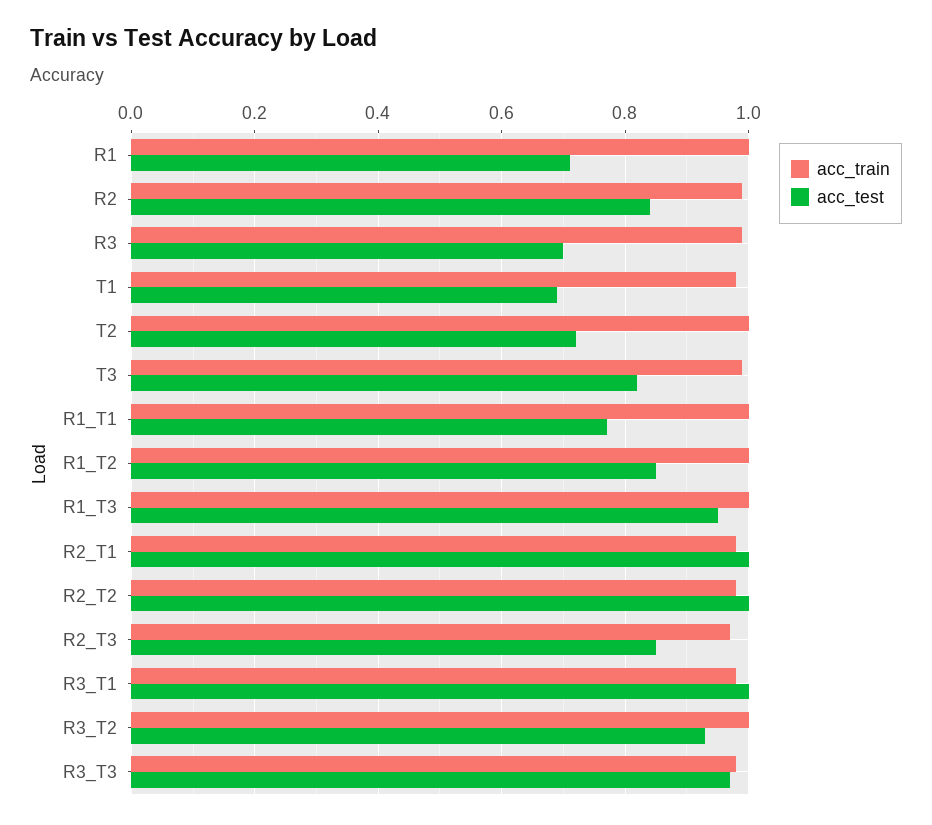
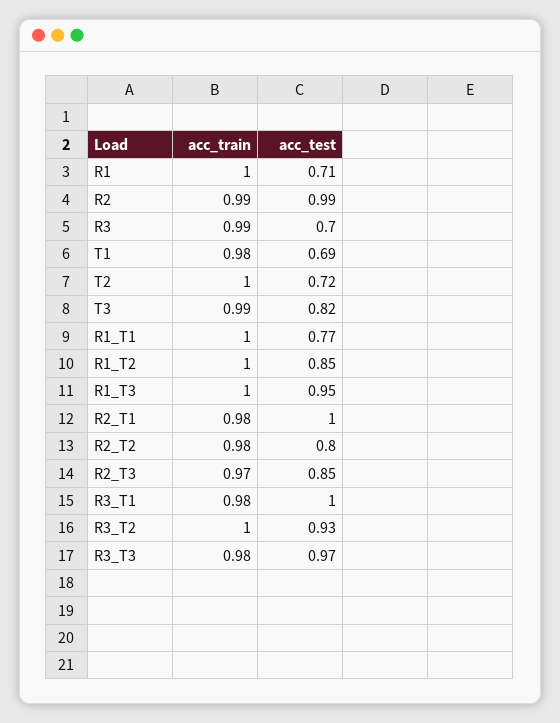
  {
    "acc_train": {
      "R1": 1,
      "R2": 0.99,
      "R3": 0.99,
      "T1": 0.98,
      "T2": 1,
      "T3": 0.99,
      "R1_T1": 1,
      "R1_T2": 1,
      "R1_T3": 1,
      "R2_T1": 0.98,
      "R2_T2": 0.98,
      "R2_T3": 0.97,
      "R3_T1": 0.98,
      "R3_T2": 1,
      "R3_T3": 0.98
    },
    "acc_test": {
      "R1": 0.71,
-     "R2": 0.85,
+     "R2": 0.99,
      "R3": 0.7,
      "T1": 0.69,
      "T2": 0.72,
      "T3": 0.82,
      "R1_T1": 0.77,
      "R1_T2": 0.85,
      "R1_T3": 0.95,
      "R2_T1": 1,
-     "R2_T2": 1,
+     "R2_T2": 0.8,
      "R2_T3": 0.85,
      "R3_T1": 1,
      "R3_T2": 0.93,
      "R3_T3": 0.97
    }
  }

